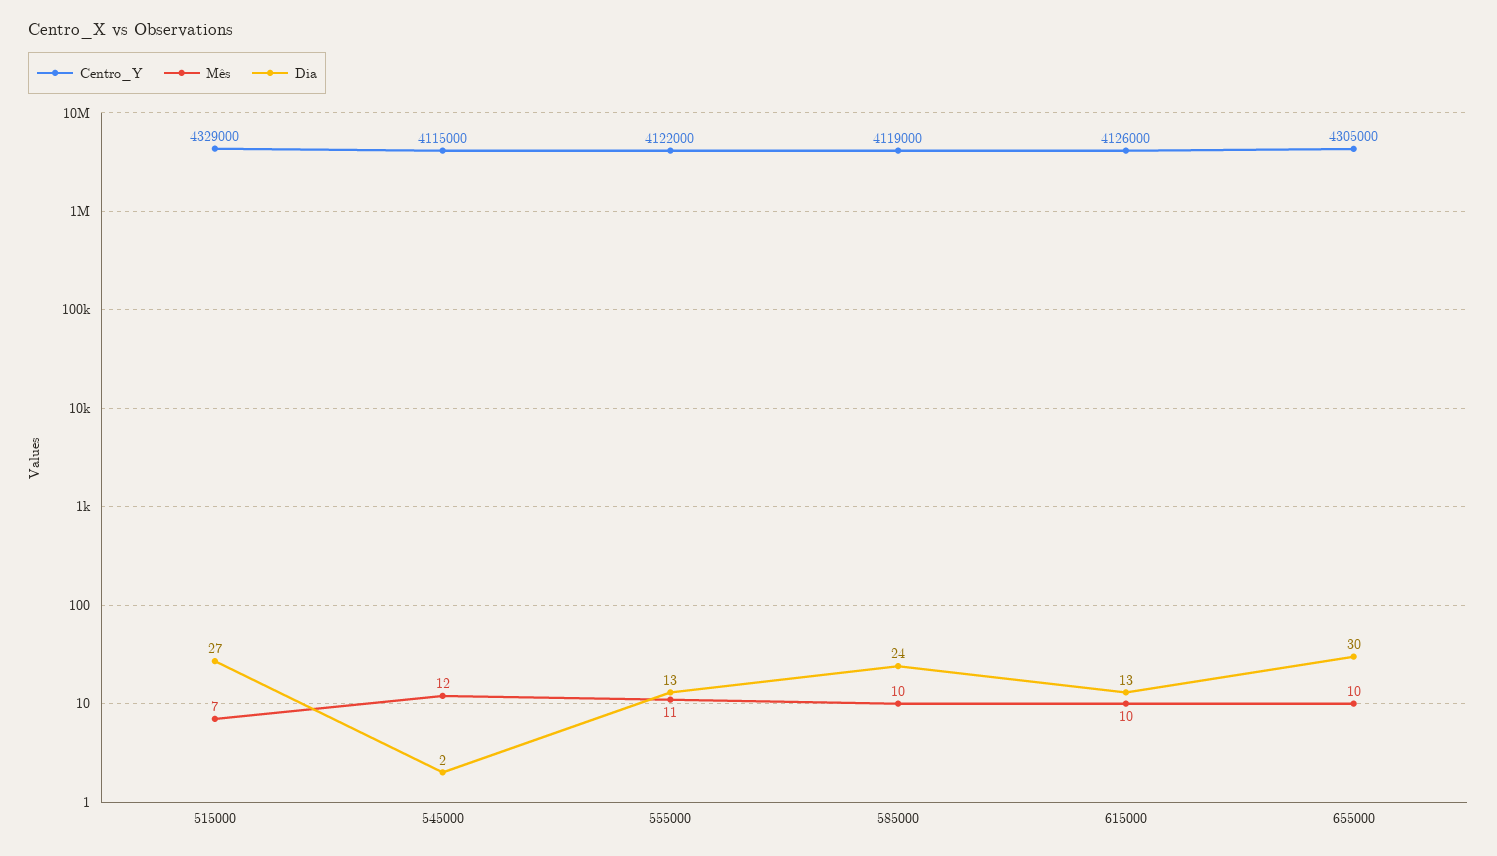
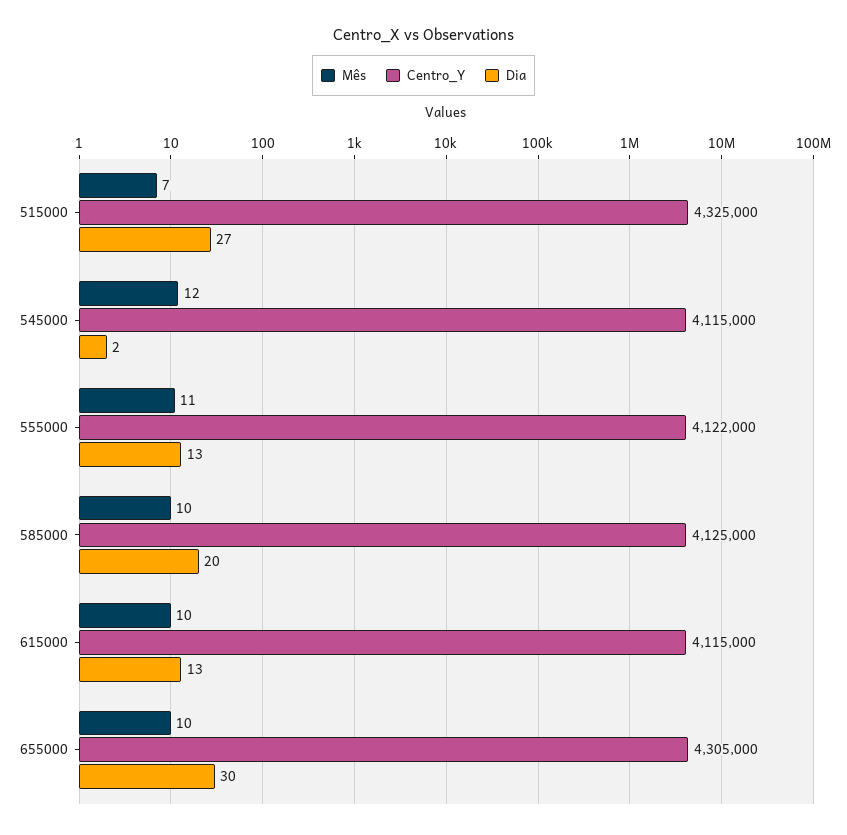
  {
    "Centro_Y": {
-     "515000": 4329000,
+     "515000": 4325000,
      "545000": 4115000,
      "555000": 4122000,
-     "585000": 4119000,
+     "585000": 4125000,
-     "615000": 4126000,
+     "615000": 4115000,
      "655000": 4305000
    },
    "Mês": {
      "515000": 7,
      "545000": 12,
      "555000": 11,
      "585000": 10,
      "615000": 10,
      "655000": 10
    },
    "Dia": {
      "515000": 27,
      "545000": 2,
      "555000": 13,
-     "585000": 24,
+     "585000": 20,
      "615000": 13,
      "655000": 30
    }
  }

